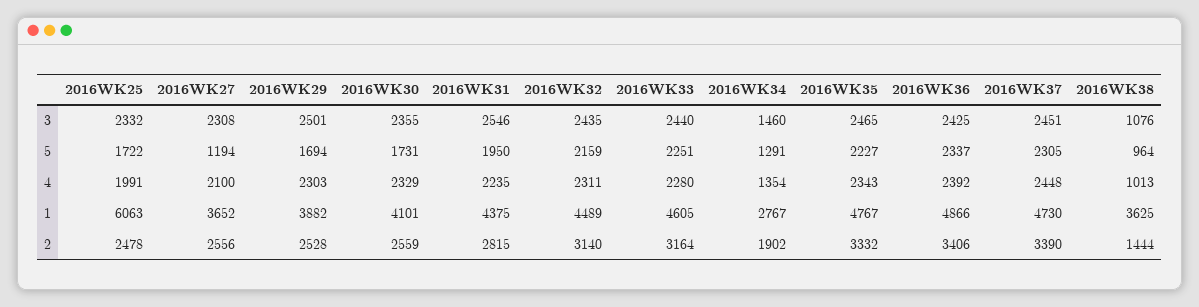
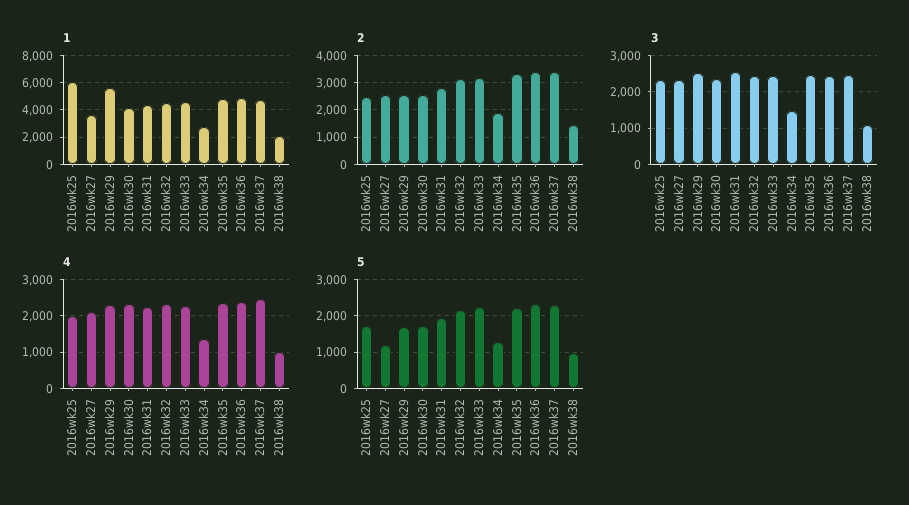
  {
    "3": {
      "2016WK25": 2332,
      "2016WK27": 2308,
      "2016WK29": 2501,
      "2016WK30": 2355,
      "2016WK31": 2546,
      "2016WK32": 2435,
      "2016WK33": 2440,
      "2016WK34": 1460,
      "2016WK35": 2465,
      "2016WK36": 2425,
      "2016WK37": 2451,
      "2016WK38": 1076
    },
    "5": {
      "2016WK25": 1722,
      "2016WK27": 1194,
      "2016WK29": 1694,
      "2016WK30": 1731,
      "2016WK31": 1950,
      "2016WK32": 2159,
      "2016WK33": 2251,
      "2016WK34": 1291,
      "2016WK35": 2227,
      "2016WK36": 2337,
      "2016WK37": 2305,
      "2016WK38": 964
    },
    "4": {
      "2016WK25": 1991,
      "2016WK27": 2100,
      "2016WK29": 2303,
      "2016WK30": 2329,
      "2016WK31": 2235,
      "2016WK32": 2311,
      "2016WK33": 2280,
      "2016WK34": 1354,
      "2016WK35": 2343,
      "2016WK36": 2392,
      "2016WK37": 2448,
      "2016WK38": 1013
    },
    "1": {
      "2016WK25": 6063,
      "2016WK27": 3652,
-     "2016WK29": 3882,
+     "2016WK29": 5500,
      "2016WK30": 4101,
      "2016WK31": 4375,
      "2016WK32": 4489,
      "2016WK33": 4605,
      "2016WK34": 2767,
      "2016WK35": 4767,
      "2016WK36": 4866,
      "2016WK37": 4730,
-     "2016WK38": 3625
+     "2016WK38": 2000
    },
    "2": {
      "2016WK25": 2478,
      "2016WK27": 2556,
      "2016WK29": 2528,
      "2016WK30": 2559,
      "2016WK31": 2815,
      "2016WK32": 3140,
      "2016WK33": 3164,
      "2016WK34": 1902,
      "2016WK35": 3332,
      "2016WK36": 3406,
      "2016WK37": 3390,
      "2016WK38": 1444
    }
  }

